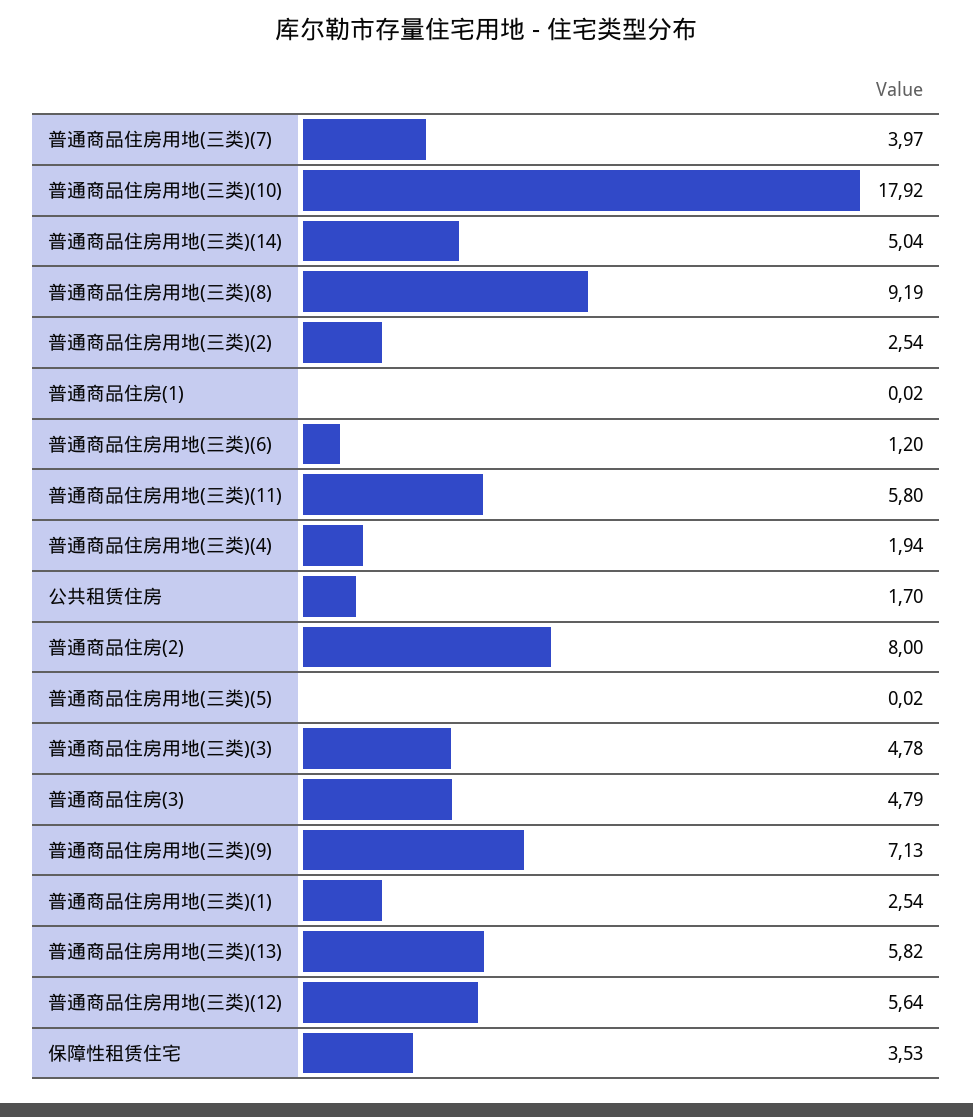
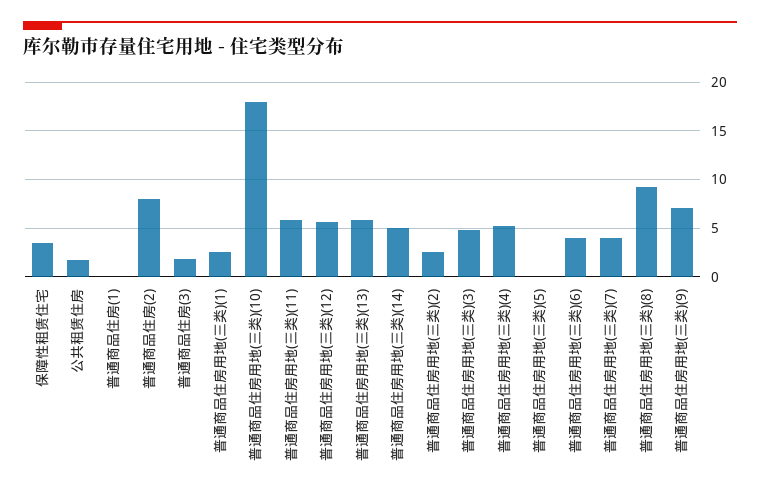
  {
    "普通商品住房用地(三类)(7)": 3.97,
    "普通商品住房用地(三类)(10)": 17.92,
    "普通商品住房用地(三类)(14)": 5.04,
    "普通商品住房用地(三类)(8)": 9.19,
    "普通商品住房用地(三类)(2)": 2.54,
    "普通商品住房(1)": 0.02,
-   "普通商品住房用地(三类)(6)": 1.2,
+   "普通商品住房用地(三类)(6)": 4,
    "普通商品住房用地(三类)(11)": 5.8,
-   "普通商品住房用地(三类)(4)": 1.94,
+   "普通商品住房用地(三类)(4)": 5,
    "公共租赁住房": 1.7,
    "普通商品住房(2)": 8,
    "普通商品住房用地(三类)(5)": 0.02,
    "普通商品住房用地(三类)(3)": 4.78,
-   "普通商品住房(3)": 4.79,
+   "普通商品住房(3)": 2,
    "普通商品住房用地(三类)(9)": 7.13,
    "普通商品住房用地(三类)(1)": 2.54,
    "普通商品住房用地(三类)(13)": 5.82,
    "普通商品住房用地(三类)(12)": 5.64,
    "保障性租赁住宅": 3.53
  }

